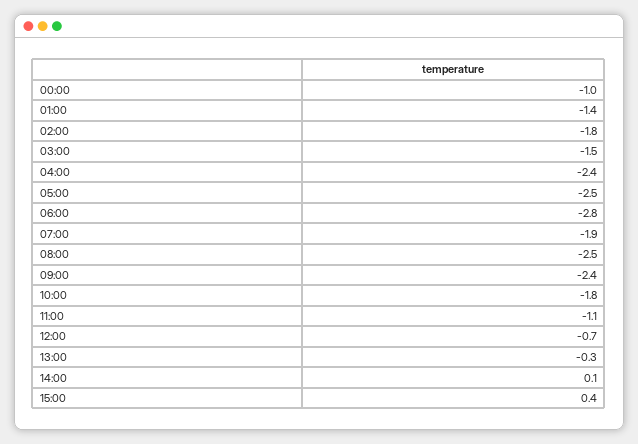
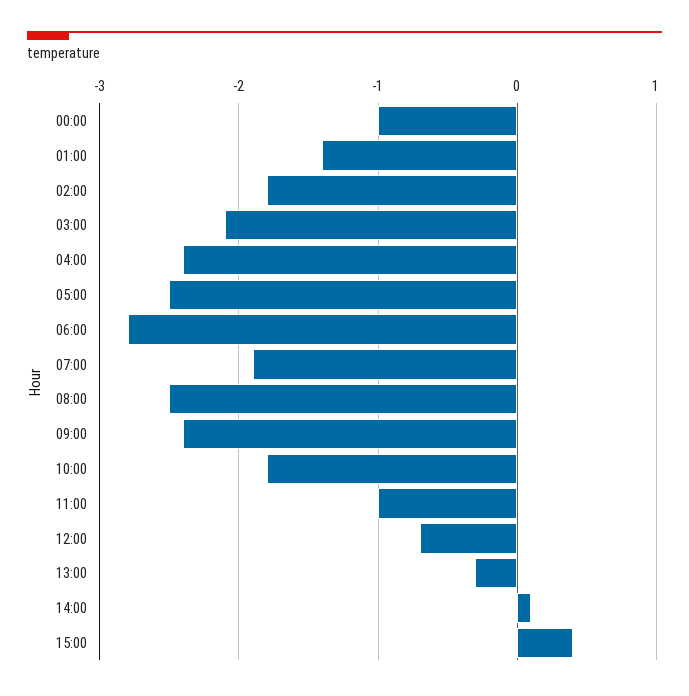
  {
    "00:00": -1,
    "01:00": -1.4,
    "02:00": -1.8,
-   "03:00": -1.5,
+   "03:00": -2.1,
    "04:00": -2.4,
    "05:00": -2.5,
    "06:00": -2.8,
    "07:00": -1.9,
    "08:00": -2.5,
    "09:00": -2.4,
    "10:00": -1.8,
-   "11:00": -1.1,
+   "11:00": -1,
    "12:00": -0.7,
    "13:00": -0.3,
    "14:00": 0.1,
    "15:00": 0.4
  }

